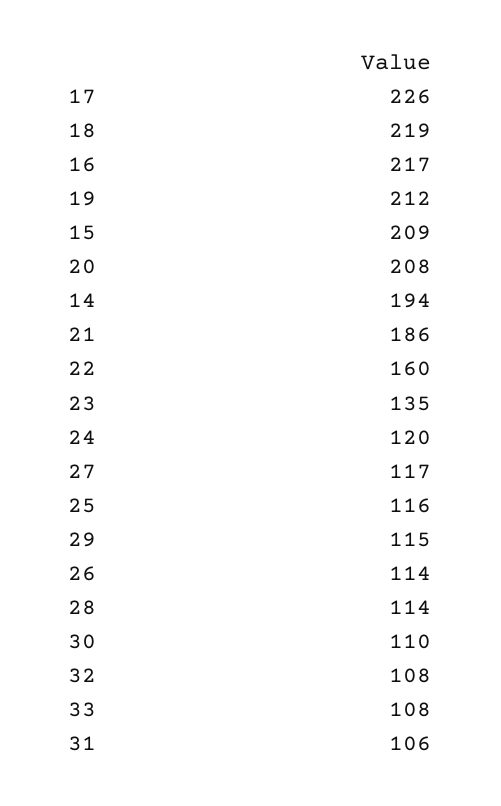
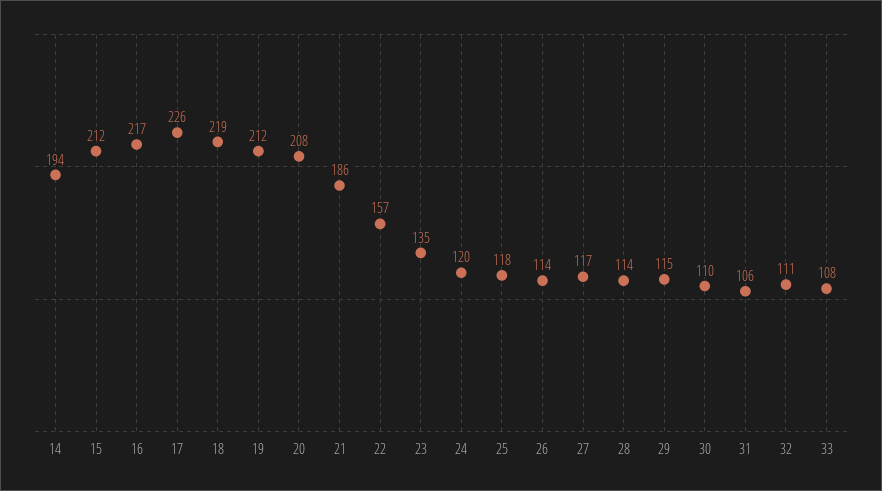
  {
    "17": 226,
    "18": 219,
    "16": 217,
    "19": 212,
-   "15": 209,
+   "15": 212,
    "20": 208,
    "14": 194,
    "21": 186,
-   "22": 160,
+   "22": 157,
    "23": 135,
    "24": 120,
    "27": 117,
-   "25": 116,
+   "25": 118,
    "29": 115,
    "26": 114,
    "28": 114,
    "30": 110,
-   "32": 108,
+   "32": 111,
    "33": 108,
    "31": 106
  }

